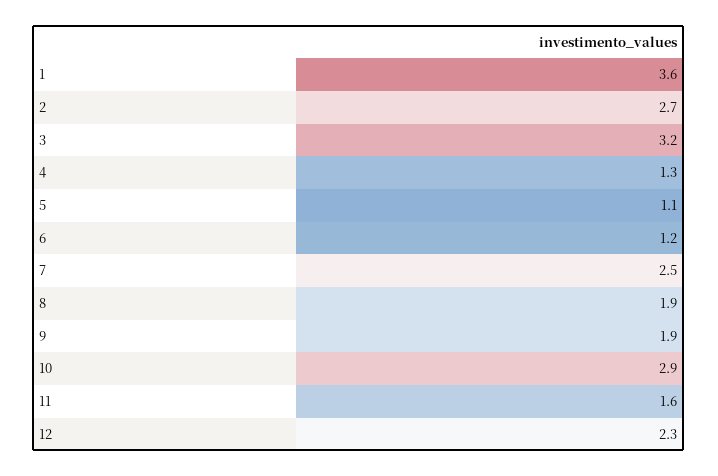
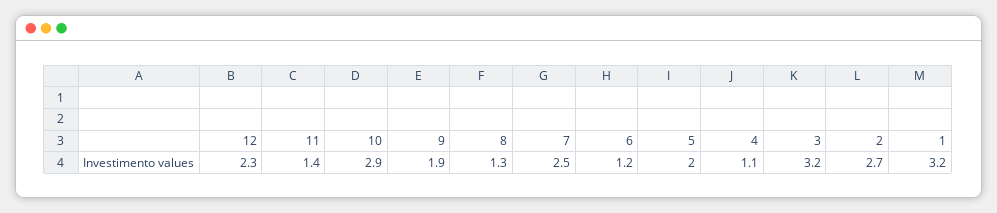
  {
-   "1": 3.6,
+   "1": 3.2,
    "2": 2.7,
    "3": 3.2,
-   "4": 1.3,
+   "4": 1.1,
-   "5": 1.1,
+   "5": 2,
    "6": 1.2,
    "7": 2.5,
-   "8": 1.9,
+   "8": 1.3,
    "9": 1.9,
    "10": 2.9,
-   "11": 1.6,
+   "11": 1.4,
    "12": 2.3
  }

